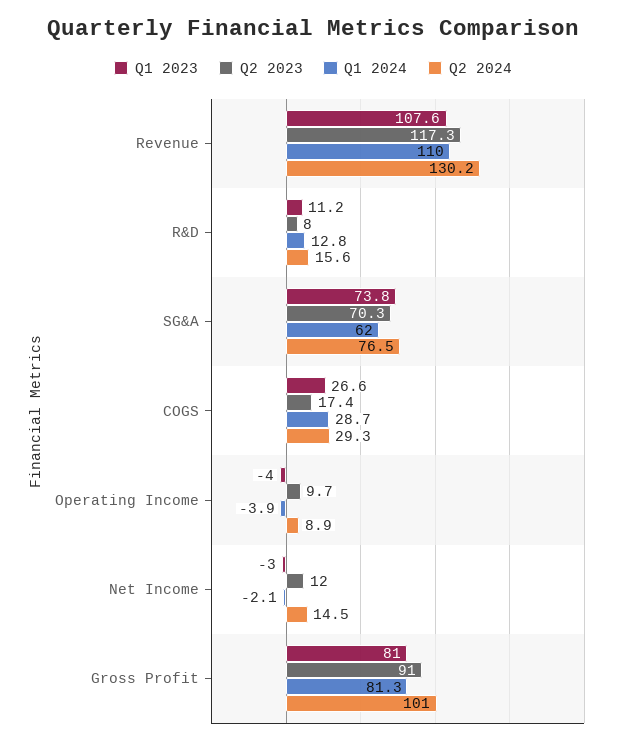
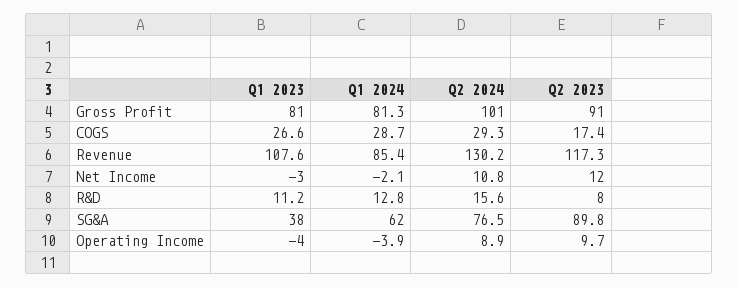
  {
    "Q1 2023": {
      "Revenue": 107.6,
      "R&D": 11.2,
-     "SG&A": 73.8,
+     "SG&A": 38,
      "COGS": 26.6,
      "Operating Income": -4,
      "Net Income": -3,
      "Gross Profit": 81
    },
    "Q2 2023": {
      "Revenue": 117.3,
      "R&D": 8,
-     "SG&A": 70.3,
+     "SG&A": 89.8,
      "COGS": 17.4,
      "Operating Income": 9.7,
      "Net Income": 12,
      "Gross Profit": 91
    },
    "Q1 2024": {
-     "Revenue": 110,
+     "Revenue": 85.4,
      "R&D": 12.8,
      "SG&A": 62,
      "COGS": 28.7,
      "Operating Income": -3.9,
      "Net Income": -2.1,
      "Gross Profit": 81.3
    },
    "Q2 2024": {
      "Revenue": 130.2,
      "R&D": 15.6,
      "SG&A": 76.5,
      "COGS": 29.3,
      "Operating Income": 8.9,
-     "Net Income": 14.5,
+     "Net Income": 10.8,
      "Gross Profit": 101
    }
  }

